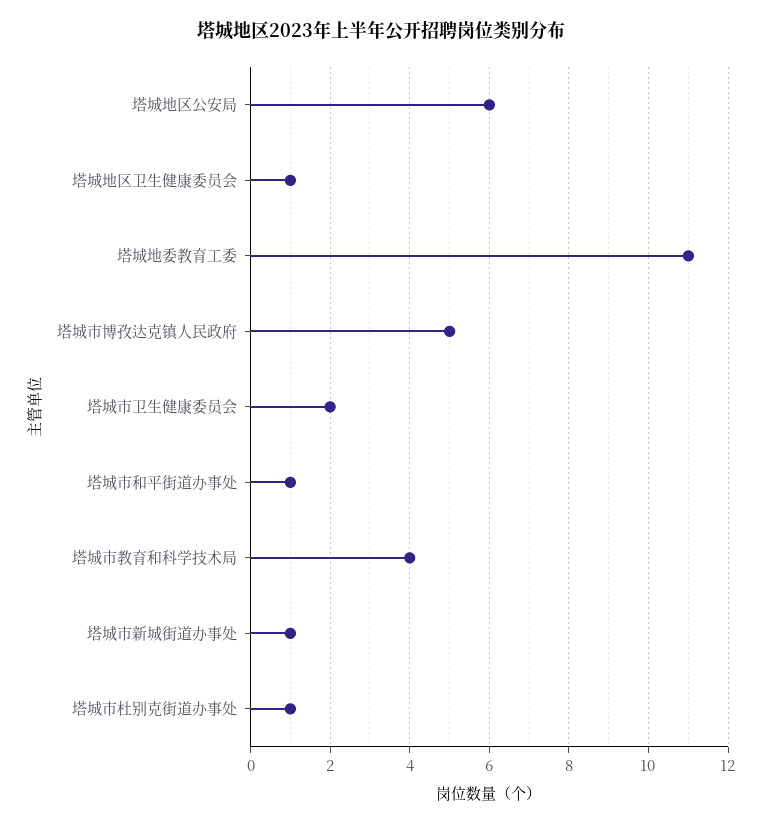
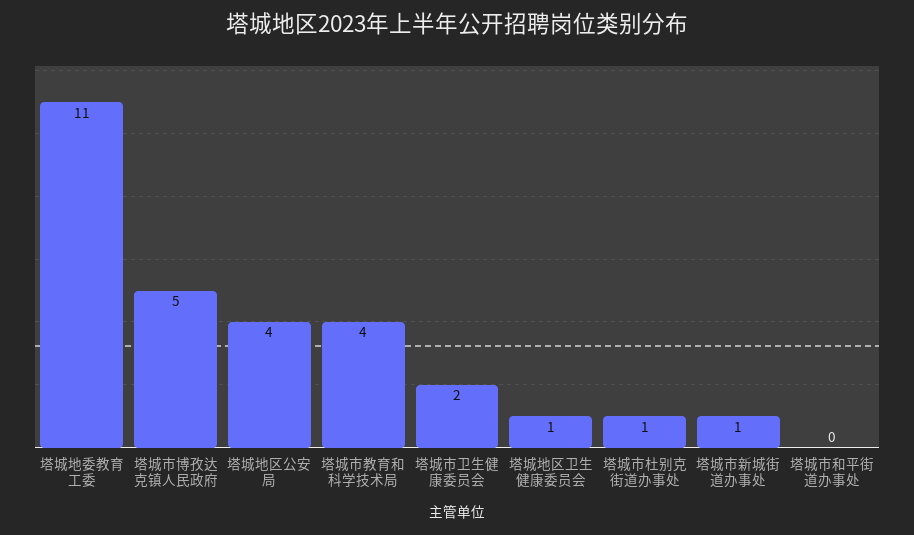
  {
-   "塔城地区公安局": 6,
+   "塔城地区公安局": 4,
    "塔城地区卫生健康委员会": 1,
    "塔城地委教育工委": 11,
    "塔城市博孜达克镇人民政府": 5,
    "塔城市卫生健康委员会": 2,
-   "塔城市和平街道办事处": 1,
+   "塔城市和平街道办事处": 0,
    "塔城市教育和科学技术局": 4,
    "塔城市新城街道办事处": 1,
    "塔城市杜别克街道办事处": 1
  }

